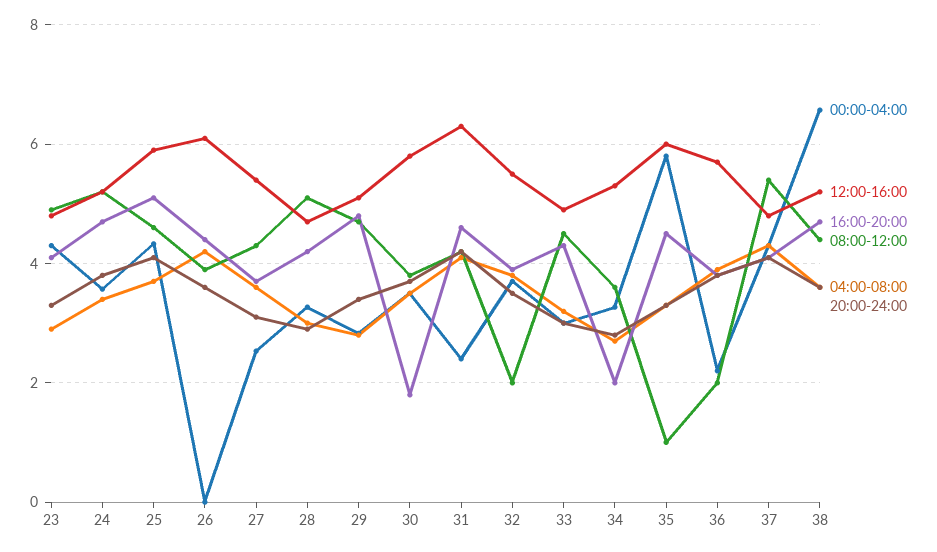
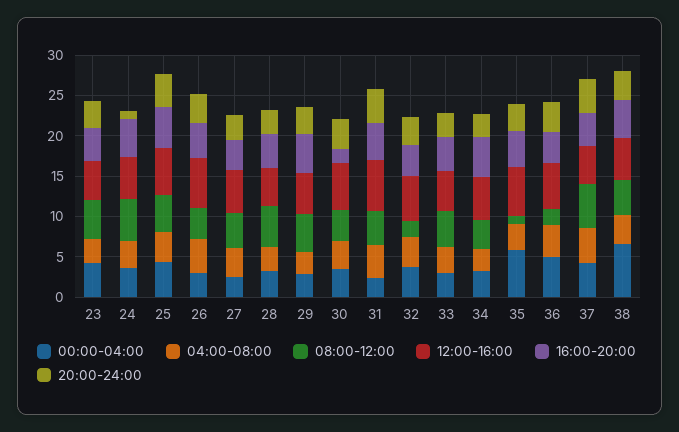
  {
    "00:00-04:00": {
      "23": 4.4,
      "24": 3.6,
      "25": 4.4,
-     "26": 0,
+     "26": 3,
      "27": 2.6,
      "28": 3.2,
      "29": 2.8,
      "30": 3.6,
      "31": 2.4,
      "32": 3.8,
      "33": 3,
      "34": 3.2,
      "35": 5.8,
-     "36": 2.2,
+     "36": 5,
      "37": 4.4,
      "38": 6.6
    },
    "12:00-16:00": {
      "23": 4.8,
      "24": 5.2,
      "25": 6,
      "26": 6.2,
      "27": 5.4,
      "28": 4.8,
      "29": 5.2,
      "30": 5.8,
      "31": 6.4,
      "32": 5.6,
      "33": 5,
      "34": 5.4,
      "35": 6,
      "36": 5.8,
      "37": 4.8,
      "38": 5.2
    },
    "16:00-20:00": {
      "23": 4.2,
      "24": 4.8,
      "25": 5.2,
      "26": 4.4,
      "27": 3.8,
      "28": 4.2,
      "29": 4.8,
      "30": 1.8,
      "31": 4.6,
      "32": 4,
      "33": 4.4,
-     "34": 2,
+     "34": 5,
      "35": 4.6,
      "36": 3.8,
      "37": 4.2,
      "38": 4.8
    },
    "08:00-12:00": {
      "23": 5,
      "24": 5.2,
      "25": 4.6,
      "26": 4,
      "27": 4.4,
      "28": 5.2,
      "29": 4.8,
      "30": 3.8,
      "31": 4.2,
      "32": 2,
      "33": 4.6,
      "34": 3.6,
      "35": 1,
      "36": 2,
      "37": 5.4,
      "38": 4.4
    },
    "04:00-08:00": {
      "23": 3,
      "24": 3.4,
      "25": 3.8,
      "26": 4.2,
      "27": 3.6,
      "28": 3,
      "29": 2.8,
      "30": 3.6,
      "31": 4.2,
      "32": 3.8,
      "33": 3.2,
      "34": 2.8,
      "35": 3.4,
      "36": 4,
      "37": 4.4,
      "38": 3.6
    },
    "20:00-24:00": {
      "23": 3.4,
-     "24": 3.8,
+     "24": 1,
      "25": 4.2,
      "26": 3.6,
      "27": 3.2,
      "28": 3,
      "29": 3.4,
      "30": 3.8,
      "31": 4.2,
      "32": 3.6,
      "33": 3,
      "34": 2.8,
      "35": 3.4,
      "36": 3.8,
      "37": 4.2,
      "38": 3.6
    }
  }

